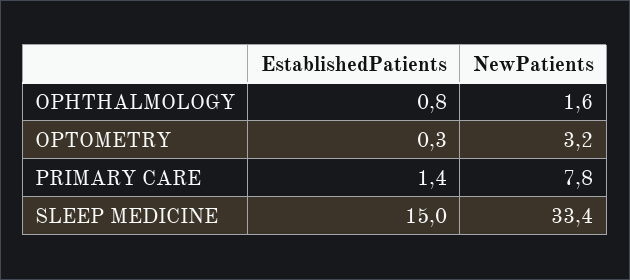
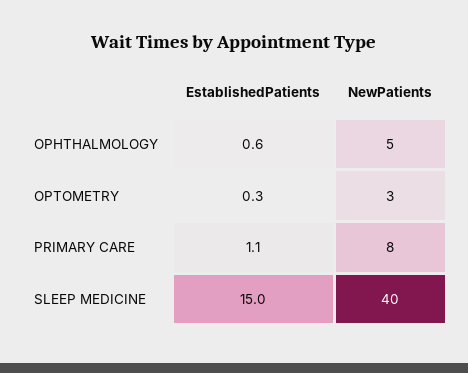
  {
    "EstablishedPatients": {
-     "OPHTHALMOLOGY": 0.8,
+     "OPHTHALMOLOGY": 0.6,
      "OPTOMETRY": 0.3,
-     "PRIMARY CARE": 1.4,
+     "PRIMARY CARE": 1.1,
      "SLEEP MEDICINE": 15
    },
    "NewPatients": {
-     "OPHTHALMOLOGY": 1.6,
+     "OPHTHALMOLOGY": 5,
      "OPTOMETRY": 3.2,
      "PRIMARY CARE": 7.8,
-     "SLEEP MEDICINE": 33.4
+     "SLEEP MEDICINE": 40
    }
  }

